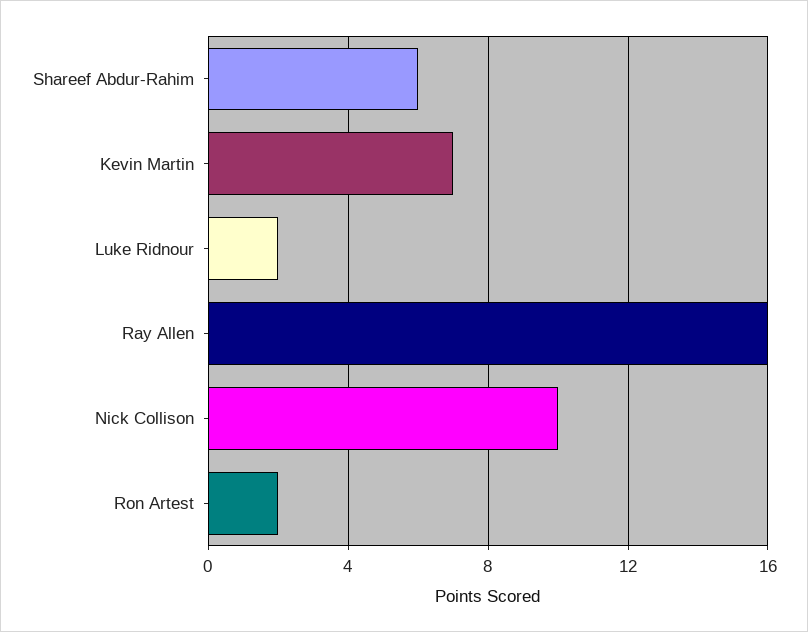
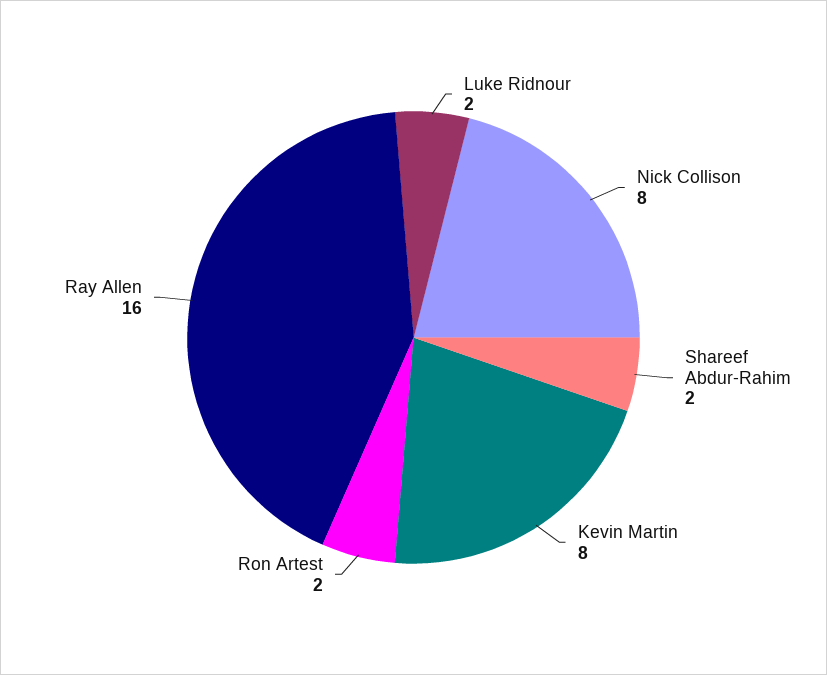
  {
-   "Shareef Abdur-Rahim": 6,
+   "Shareef Abdur-Rahim": 2,
-   "Kevin Martin": 7,
+   "Kevin Martin": 8,
    "Luke Ridnour": 2,
    "Ray Allen": 16,
-   "Nick Collison": 10,
+   "Nick Collison": 8,
    "Ron Artest": 2
  }

